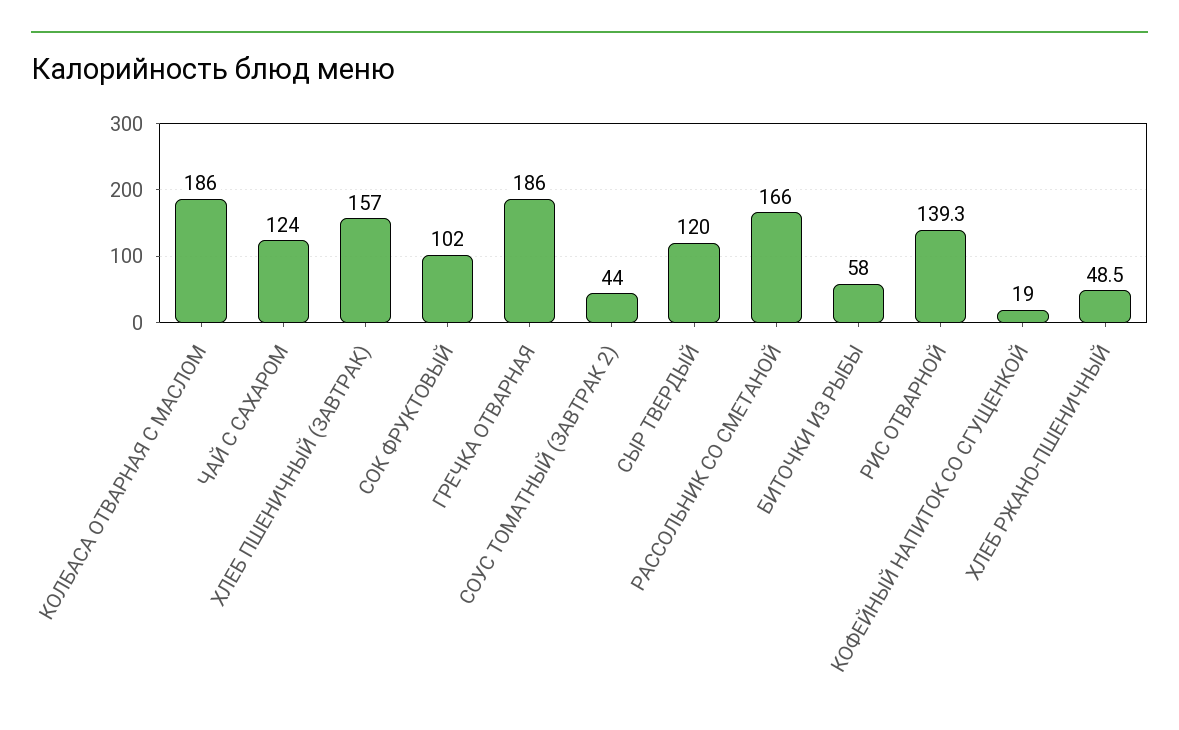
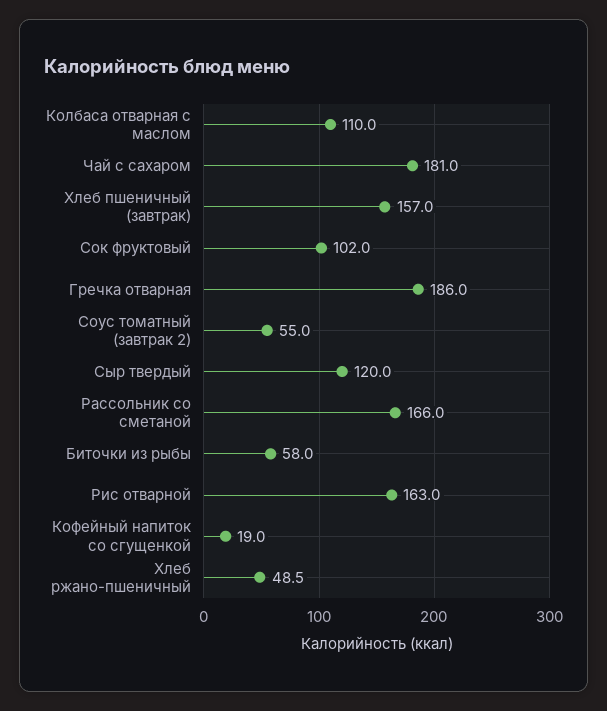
  {
-   "КОЛБАСА ОТВАРНАЯ С МАСЛОМ": 186,
+   "КОЛБАСА ОТВАРНАЯ С МАСЛОМ": 110,
-   "ЧАЙ С САХАРОМ": 124,
+   "ЧАЙ С САХАРОМ": 181,
    "ХЛЕБ ПШЕНИЧНЫЙ (ЗАВТРАК)": 157,
    "СОК ФРУКТОВЫЙ": 102,
    "ГРЕЧКА ОТВАРНАЯ": 186,
-   "СОУС ТОМАТНЫЙ (ЗАВТРАК 2)": 44,
+   "СОУС ТОМАТНЫЙ (ЗАВТРАК 2)": 55,
    "СЫР ТВЕРДЫЙ": 120,
    "РАССОЛЬНИК СО СМЕТАНОЙ": 166,
    "БИТОЧКИ ИЗ РЫБЫ": 58,
-   "РИС ОТВАРНОЙ": 139.3,
+   "РИС ОТВАРНОЙ": 163,
    "КОФЕЙНЫЙ НАПИТОК СО СГУЩЕНКОЙ": 19,
    "ХЛЕБ РЖАНО-ПШЕНИЧНЫЙ": 48.5
  }

